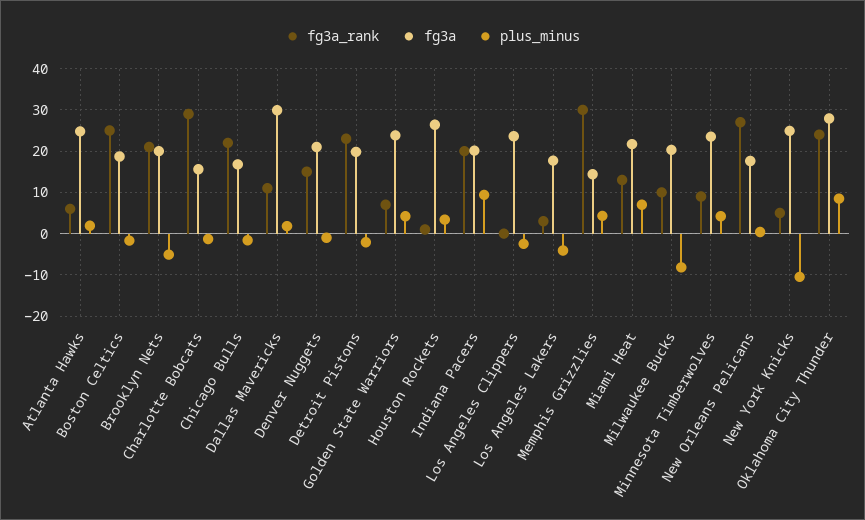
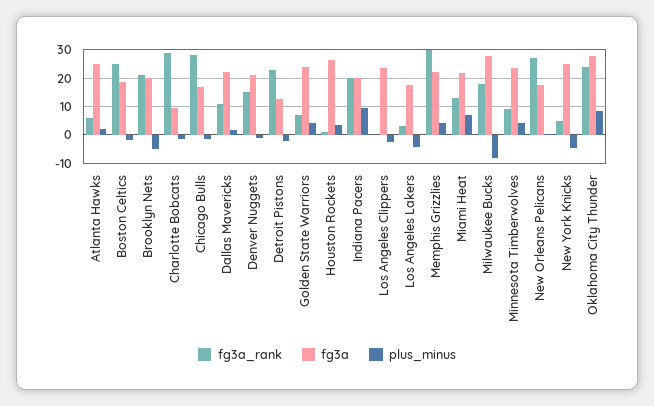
  {
    "fg3a_rank": {
      "Atlanta Hawks": 6,
      "Boston Celtics": 26,
      "Brooklyn Nets": 22,
      "Charlotte Bobcats": 30,
-     "Chicago Bulls": 22,
+     "Chicago Bulls": 27.5,
      "Dallas Mavericks": 12,
      "Denver Nuggets": 16,
      "Detroit Pistons": 24,
      "Golden State Warriors": 8,
      "Houston Rockets": 2,
      "Indiana Pacers": 20,
      "Los Angeles Clippers": 0,
      "Los Angeles Lakers": 4,
      "Memphis Grizzlies": 30,
      "Miami Heat": 14,
-     "Milwaukee Bucks": 10,
+     "Milwaukee Bucks": 17.5,
      "Minnesota Timberwolves": 10,
      "New Orleans Pelicans": 28,
      "New York Knicks": 6,
      "Oklahoma City Thunder": 24
    },
    "fg3a": {
      "Atlanta Hawks": 24,
      "Boston Celtics": 18,
      "Brooklyn Nets": 20,
-     "Charlotte Bobcats": 16,
+     "Charlotte Bobcats": 10,
      "Chicago Bulls": 16,
-     "Dallas Mavericks": 30,
+     "Dallas Mavericks": 22.5,
      "Denver Nuggets": 22,
-     "Detroit Pistons": 20,
+     "Detroit Pistons": 12.5,
      "Golden State Warriors": 24,
      "Houston Rockets": 26,
      "Indiana Pacers": 20,
      "Los Angeles Clippers": 24,
      "Los Angeles Lakers": 18,
-     "Memphis Grizzlies": 14,
+     "Memphis Grizzlies": 22.5,
      "Miami Heat": 22,
-     "Milwaukee Bucks": 20,
+     "Milwaukee Bucks": 27.5,
      "Minnesota Timberwolves": 24,
      "New Orleans Pelicans": 18,
      "New York Knicks": 24,
      "Oklahoma City Thunder": 28
    },
    "plus_minus": {
      "Atlanta Hawks": 2,
      "Boston Celtics": -2,
      "Brooklyn Nets": -6,
      "Charlotte Bobcats": -2,
      "Chicago Bulls": -2,
      "Dallas Mavericks": 2,
      "Denver Nuggets": -2,
      "Detroit Pistons": -2,
      "Golden State Warriors": 4,
      "Houston Rockets": 4,
      "Indiana Pacers": 10,
      "Los Angeles Clippers": -2,
      "Los Angeles Lakers": -4,
      "Memphis Grizzlies": 4,
      "Miami Heat": 8,
      "Milwaukee Bucks": -8,
      "Minnesota Timberwolves": 4,
      "New Orleans Pelicans": 0,
-     "New York Knicks": -10,
+     "New York Knicks": -5,
      "Oklahoma City Thunder": 8
    }
  }

